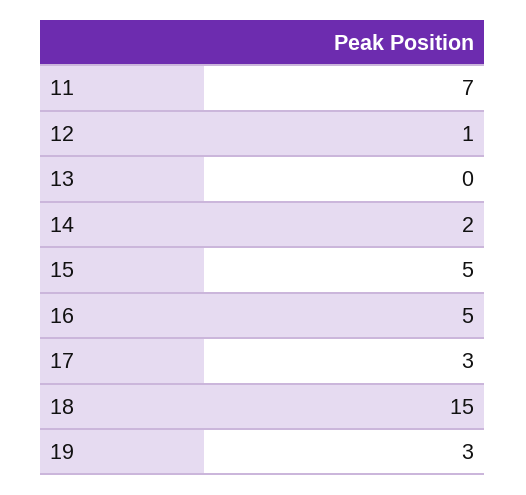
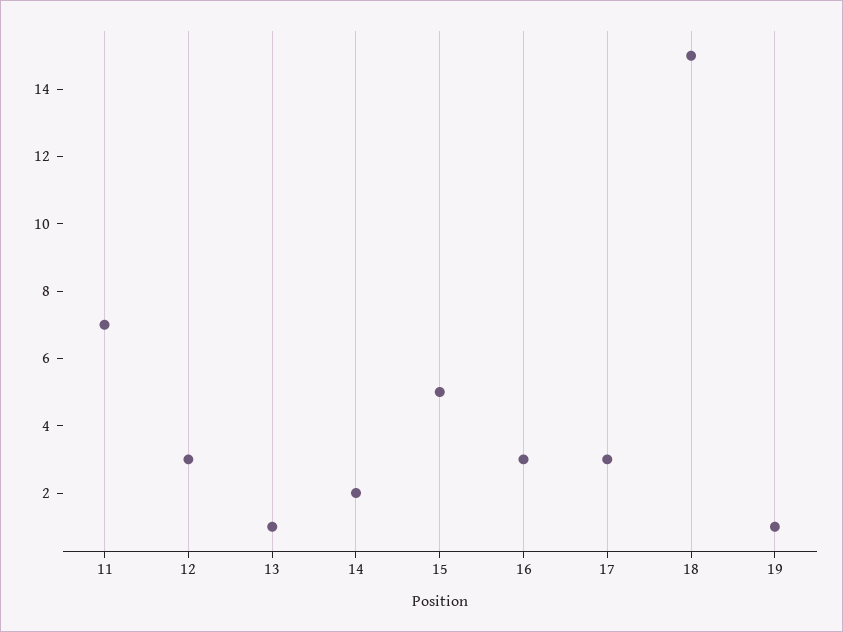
  {
    "11": 7,
-   "12": 1,
+   "12": 3,
-   "13": 0,
+   "13": 1,
    "14": 2,
    "15": 5,
-   "16": 5,
+   "16": 3,
    "17": 3,
    "18": 15,
-   "19": 3
+   "19": 1
  }

